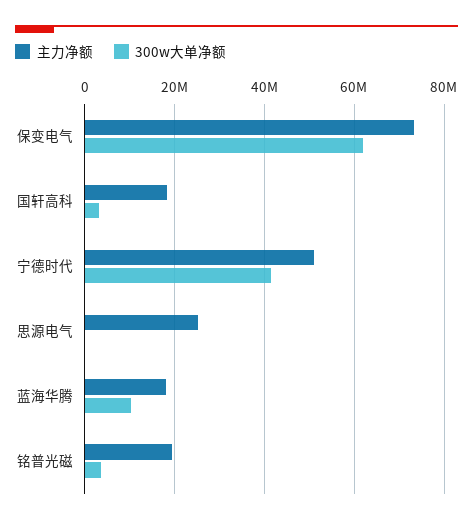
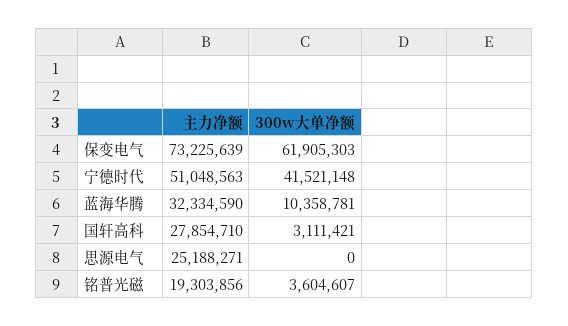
  {
    "主力净额": {
      "保变电气": 73225639,
-     "国轩高科": 18000000,
+     "国轩高科": 27854710,
      "宁德时代": 51048563,
      "思源电气": 25188271,
-     "蓝海华腾": 18000000,
+     "蓝海华腾": 32334590,
      "铭普光磁": 19303856
    },
    "300w大单净额": {
      "保变电气": 61905303,
      "国轩高科": 3111421,
      "宁德时代": 41521148,
      "思源电气": 0,
      "蓝海华腾": 10358781,
      "铭普光磁": 3604607
    }
  }

